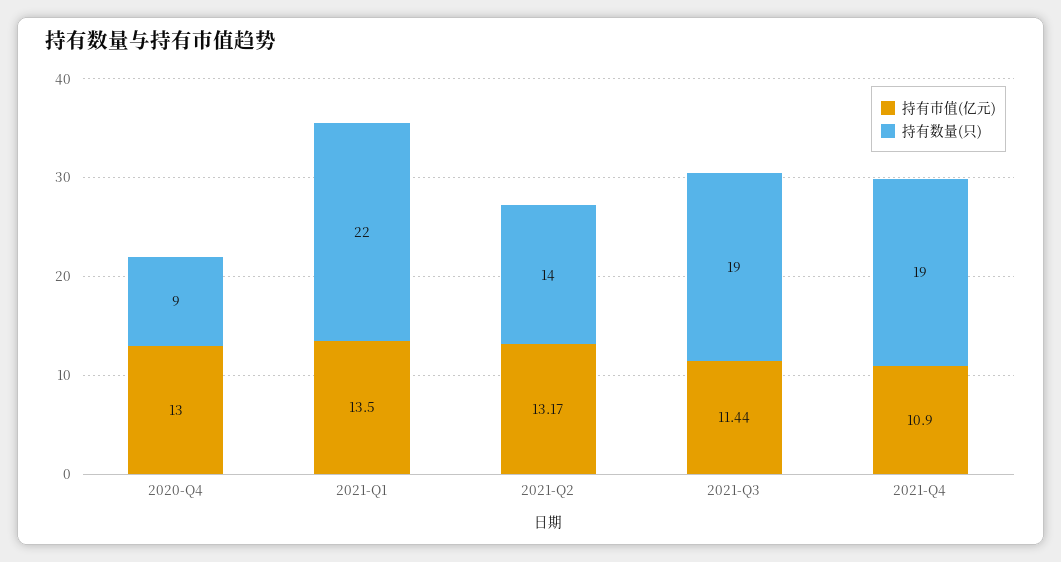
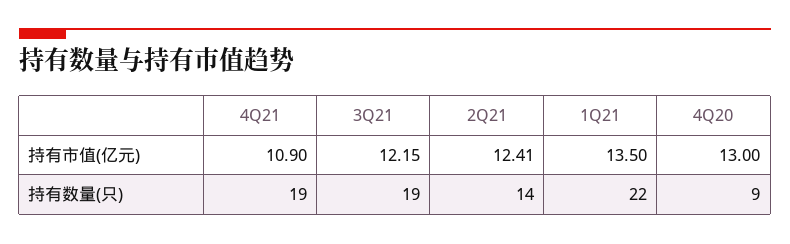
  {
    "持有市值(亿元)": {
      "2020-Q4": 13,
      "2021-Q1": 13.5,
-     "2021-Q2": 13.17,
+     "2021-Q2": 12.41,
-     "2021-Q3": 11.44,
+     "2021-Q3": 12.15,
      "2021-Q4": 10.9
    },
    "持有数量(只)": {
      "2020-Q4": 9,
      "2021-Q1": 22,
      "2021-Q2": 14,
      "2021-Q3": 19,
      "2021-Q4": 19
    }
  }

